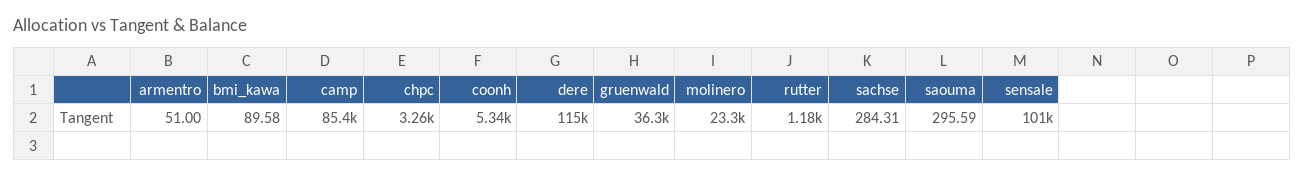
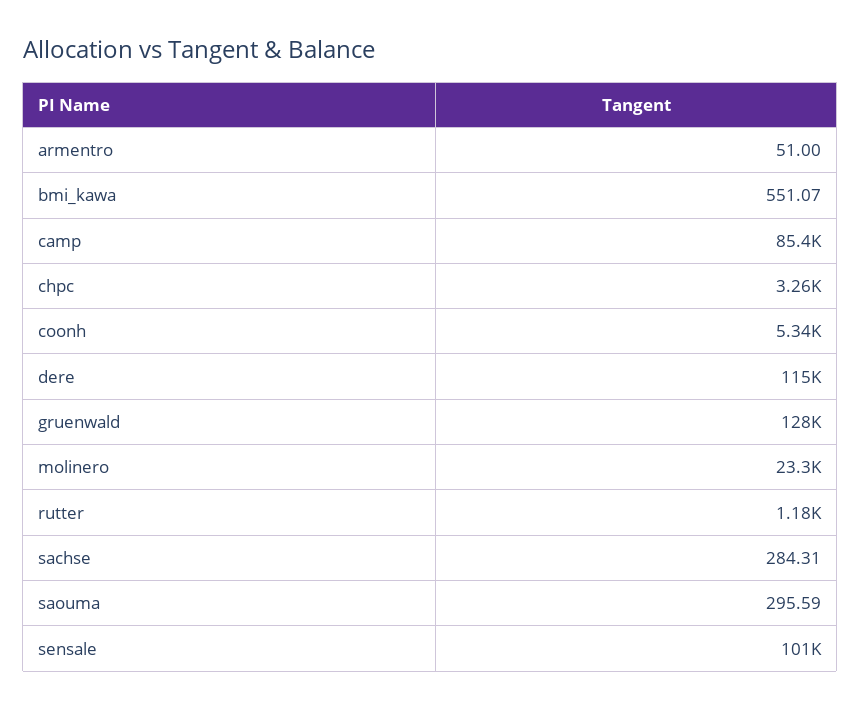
  {
    "armentro": 51,
-   "bmi_kawa": 89.58,
+   "bmi_kawa": 551.07,
    "camp": 85400,
    "chpc": 3260,
    "coonh": 5340,
    "dere": 115000,
-   "gruenwald": 36300,
+   "gruenwald": 128000,
    "molinero": 23300,
    "rutter": 1180,
    "sachse": 284.31,
    "saouma": 295.59,
    "sensale": 101000
  }

